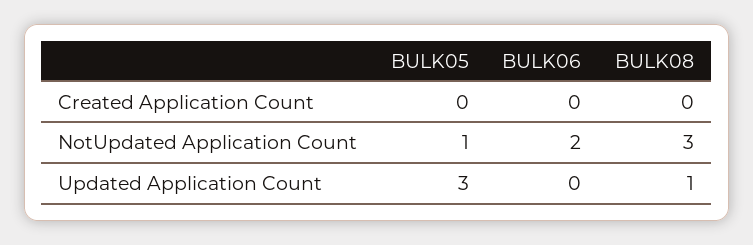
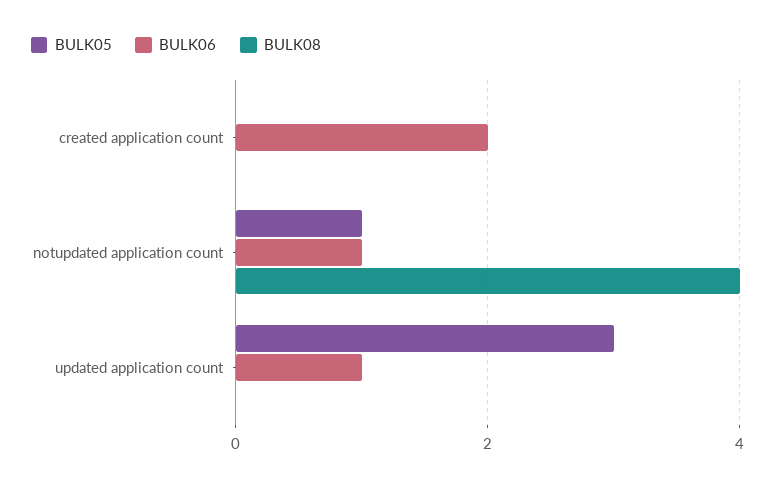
  {
    "BULK05": {
      "Created Application Count": 0,
      "NotUpdated Application Count": 1,
      "Updated Application Count": 3
    },
    "BULK06": {
-     "Created Application Count": 0,
+     "Created Application Count": 2,
-     "NotUpdated Application Count": 2,
+     "NotUpdated Application Count": 1,
-     "Updated Application Count": 0
+     "Updated Application Count": 1
    },
    "BULK08": {
      "Created Application Count": 0,
-     "NotUpdated Application Count": 3,
+     "NotUpdated Application Count": 4,
-     "Updated Application Count": 1
+     "Updated Application Count": 0
    }
  }

